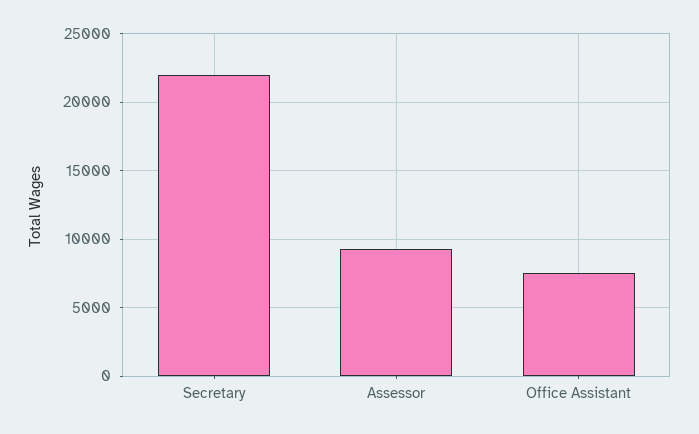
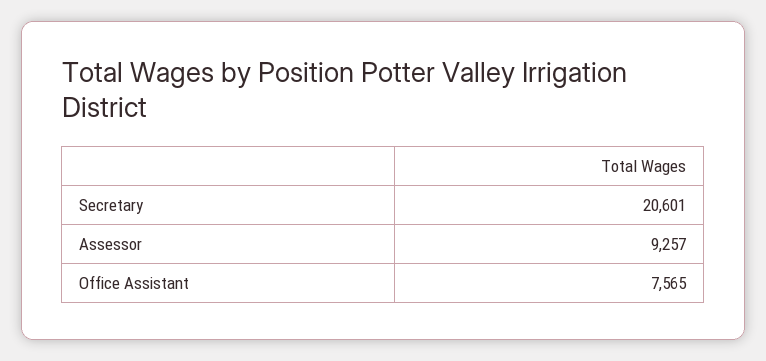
  {
-   "Secretary": 22000,
+   "Secretary": 20601,
    "Assessor": 9257,
    "Office Assistant": 7565
  }

